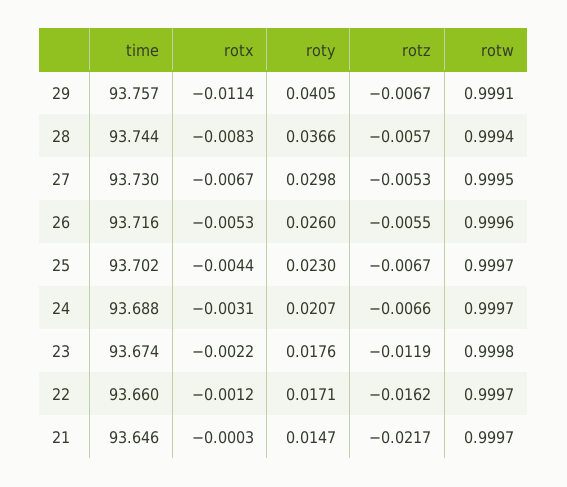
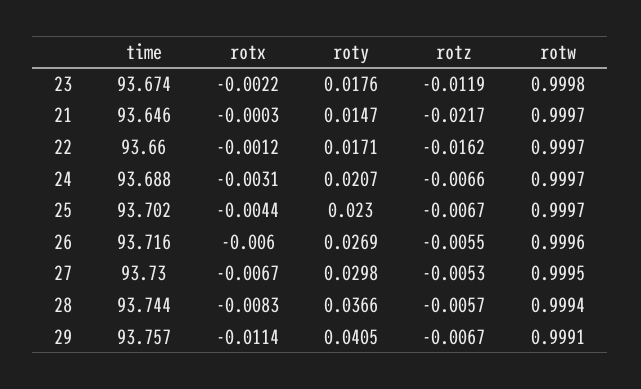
  {
    "time": {
      "29": 93.757,
      "28": 93.744,
      "27": 93.73,
      "26": 93.716,
      "25": 93.702,
      "24": 93.688,
      "23": 93.674,
      "22": 93.66,
      "21": 93.646
    },
    "rotx": {
      "29": -0.0114,
      "28": -0.0083,
      "27": -0.0067,
-     "26": -0.0053,
+     "26": -0.006,
      "25": -0.0044,
      "24": -0.0031,
      "23": -0.0022,
      "22": -0.0012,
      "21": -0.0003
    },
    "roty": {
      "29": 0.0405,
      "28": 0.0366,
      "27": 0.0298,
-     "26": 0.026,
+     "26": 0.0269,
      "25": 0.023,
      "24": 0.0207,
      "23": 0.0176,
      "22": 0.0171,
      "21": 0.0147
    },
    "rotz": {
      "29": -0.0067,
      "28": -0.0057,
      "27": -0.0053,
      "26": -0.0055,
      "25": -0.0067,
      "24": -0.0066,
      "23": -0.0119,
      "22": -0.0162,
      "21": -0.0217
    },
    "rotw": {
      "29": 0.9991,
      "28": 0.9994,
      "27": 0.9995,
      "26": 0.9996,
      "25": 0.9997,
      "24": 0.9997,
      "23": 0.9998,
      "22": 0.9997,
      "21": 0.9997
    }
  }

